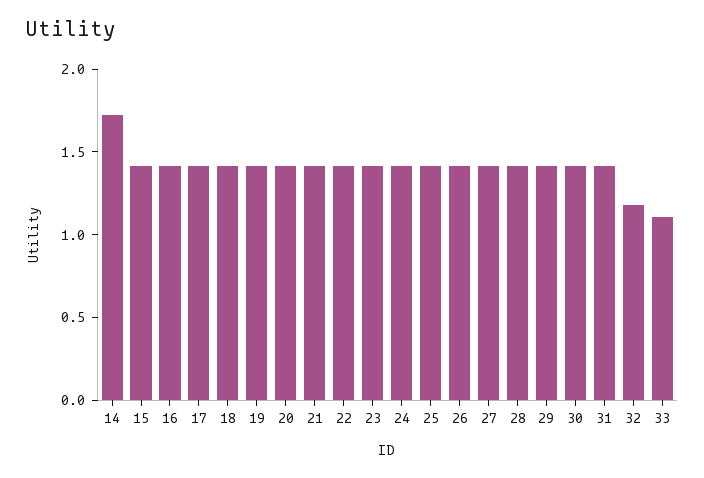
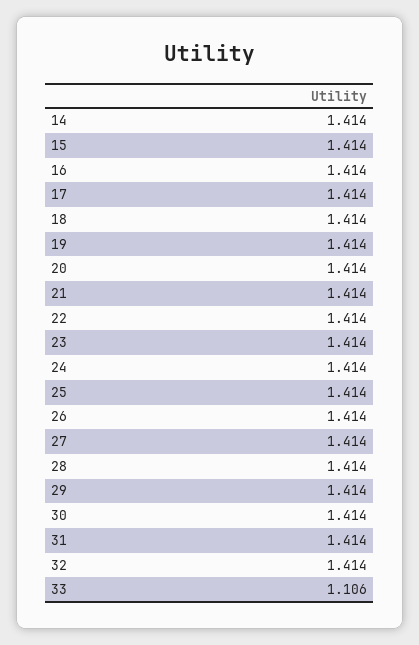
  {
-   "14": 1.7,
+   "14": 1.414,
    "15": 1.414,
    "16": 1.414,
    "17": 1.414,
    "18": 1.414,
    "19": 1.414,
    "20": 1.414,
    "21": 1.414,
    "22": 1.414,
    "23": 1.414,
    "24": 1.414,
    "25": 1.414,
    "26": 1.414,
    "27": 1.414,
    "28": 1.414,
    "29": 1.414,
    "30": 1.414,
    "31": 1.414,
-   "32": 1.2,
+   "32": 1.414,
    "33": 1.106
  }

